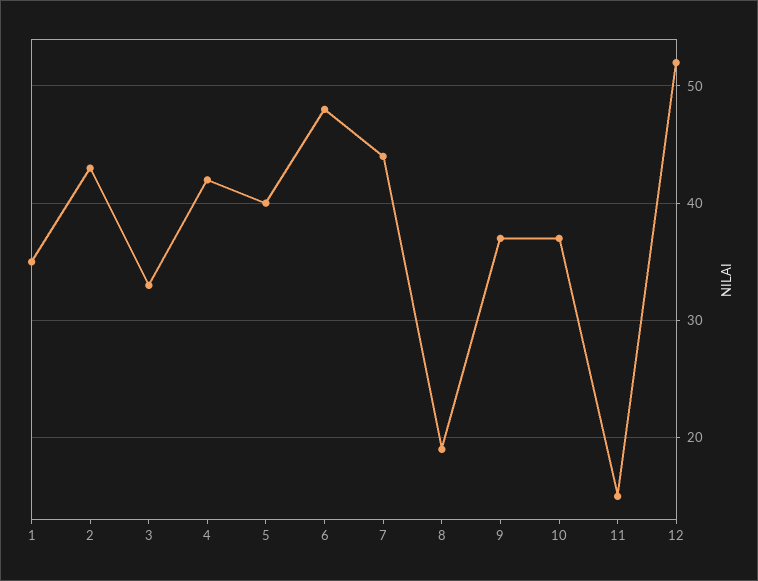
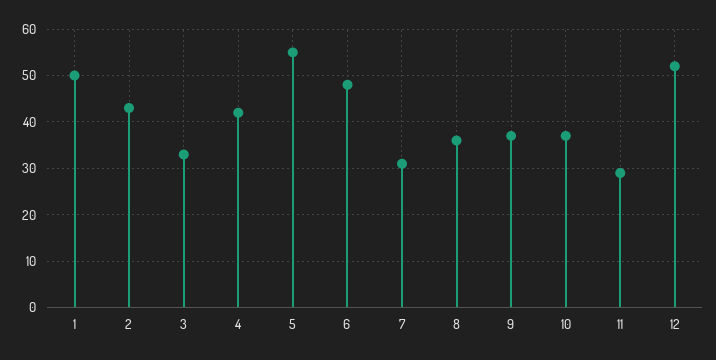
  {
-   "1": 35,
+   "1": 50,
    "2": 43,
    "3": 33,
    "4": 42,
-   "5": 40,
+   "5": 55,
    "6": 48,
-   "7": 44,
+   "7": 30,
-   "8": 19,
+   "8": 35,
    "9": 37,
    "10": 37,
-   "11": 15,
+   "11": 30,
    "12": 52
  }

